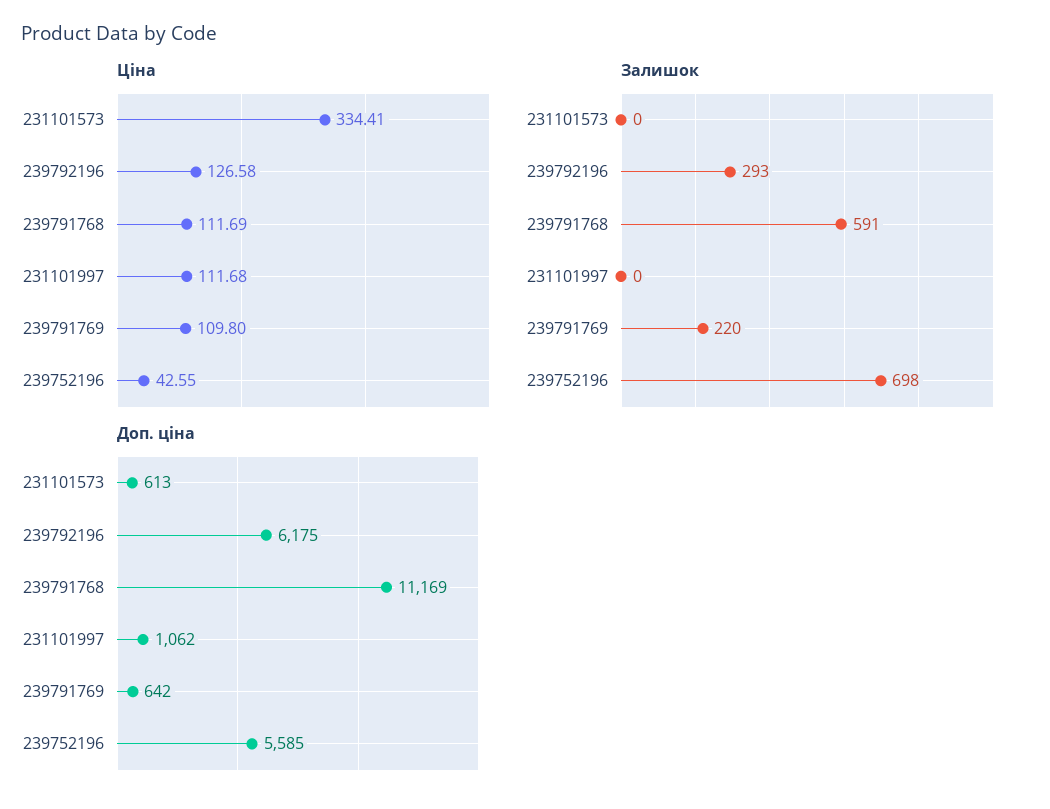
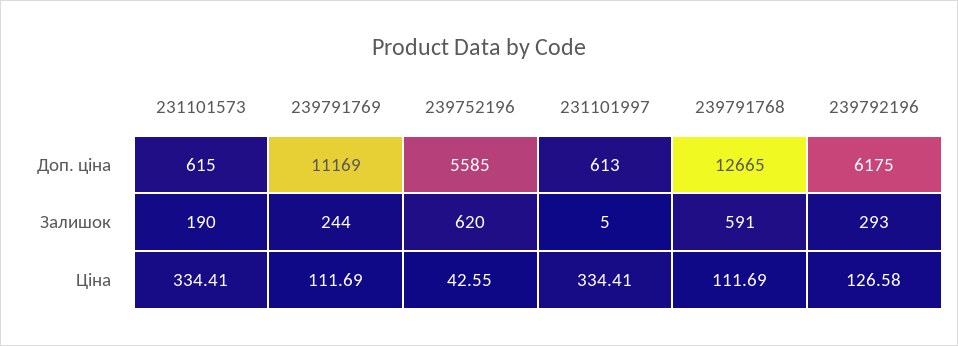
  {
    "Ціна": {
      "231101573": 334.41,
      "239792196": 126.58,
      "239791768": 111.69,
-     "231101997": 111.68,
+     "231101997": 334.41,
-     "239791769": 109.8,
+     "239791769": 111.69,
      "239752196": 42.55
    },
    "Залишок": {
-     "231101573": 0,
+     "231101573": 190,
      "239792196": 293,
      "239791768": 591,
-     "231101997": 0,
+     "231101997": 5,
-     "239791769": 220,
+     "239791769": 244,
-     "239752196": 698
+     "239752196": 620
    },
    "Доп. ціна": {
-     "231101573": 613,
+     "231101573": 615,
      "239792196": 6175,
-     "239791768": 11169,
+     "239791768": 12665,
-     "231101997": 1062,
+     "231101997": 613,
-     "239791769": 642,
+     "239791769": 11169,
      "239752196": 5585
    }
  }

